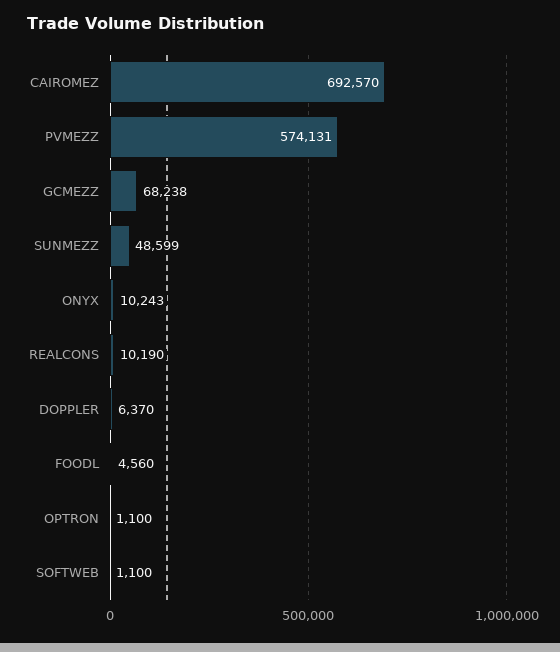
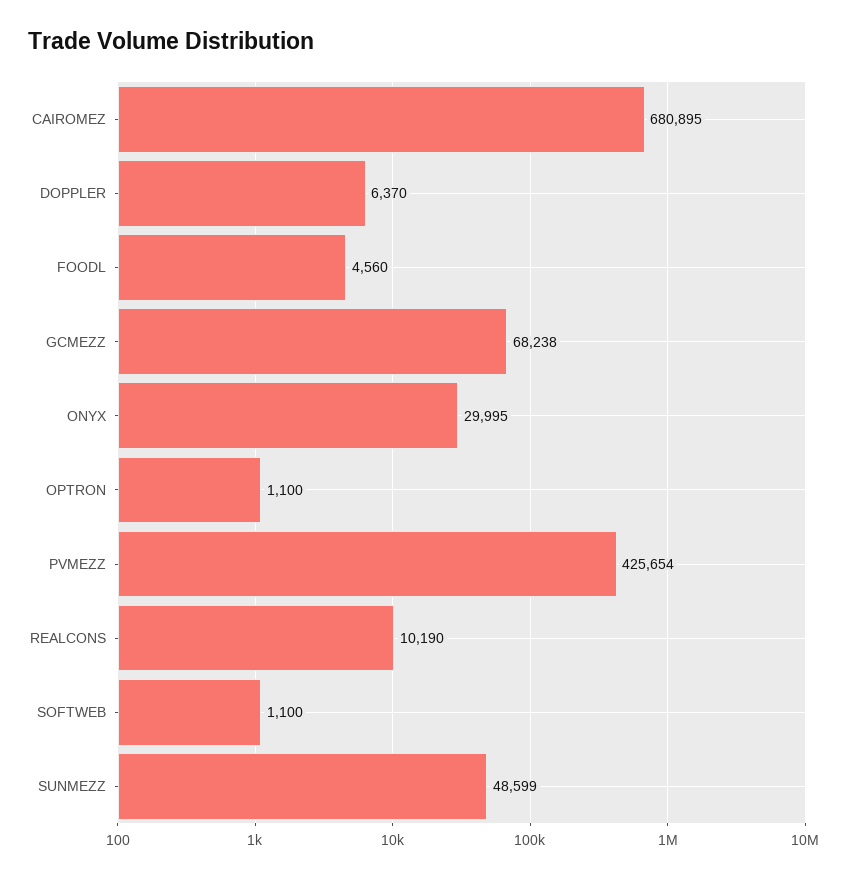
  {
-   "CAIROMEZ": 692570,
+   "CAIROMEZ": 680895,
-   "PVMEZZ": 574131,
+   "PVMEZZ": 425654,
    "GCMEZZ": 68238,
    "SUNMEZZ": 48599,
-   "ONYX": 10243,
+   "ONYX": 29995,
    "REALCONS": 10190,
    "DOPPLER": 6370,
    "FOODL": 4560,
    "OPTRON": 1100,
    "SOFTWEB": 1100
  }

